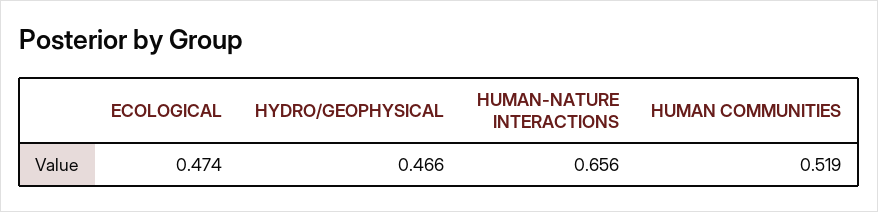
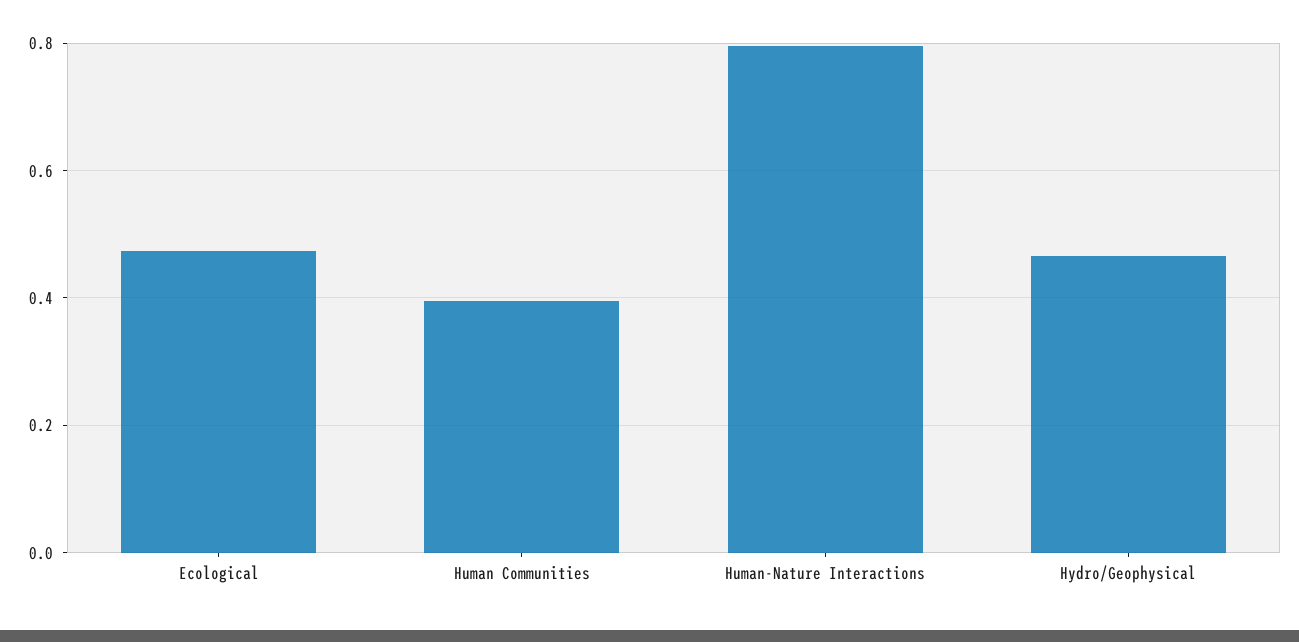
  {
    "ECOLOGICAL": 0.474,
    "HYDRO/GEOPHYSICAL": 0.466,
-   "HUMAN-NATURE INTERACTIONS": 0.656,
+   "HUMAN-NATURE INTERACTIONS": 0.8,
-   "HUMAN COMMUNITIES": 0.519
+   "HUMAN COMMUNITIES": 0.4
  }

